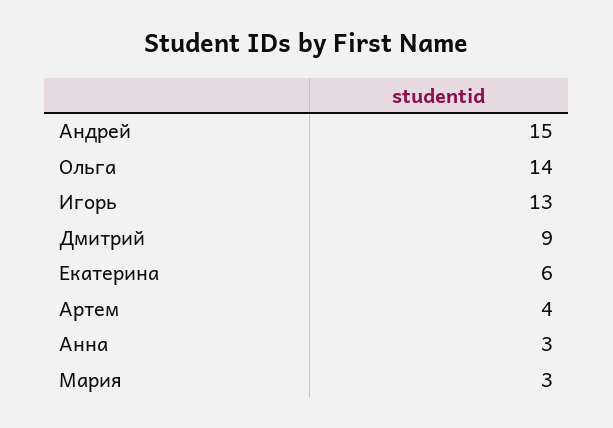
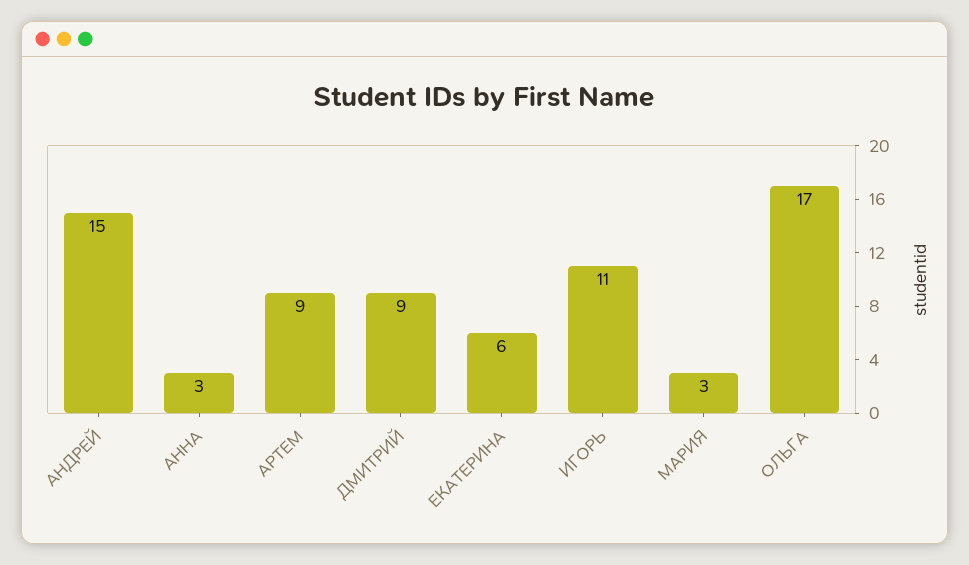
  {
    "Андрей": 15,
-   "Ольга": 14,
+   "Ольга": 17,
-   "Игорь": 13,
+   "Игорь": 11,
    "Дмитрий": 9,
    "Екатерина": 6,
-   "Артем": 4,
+   "Артем": 9,
    "Анна": 3,
    "Мария": 3
  }

